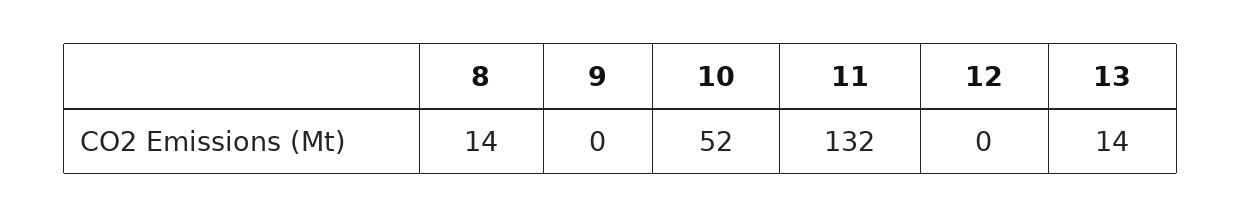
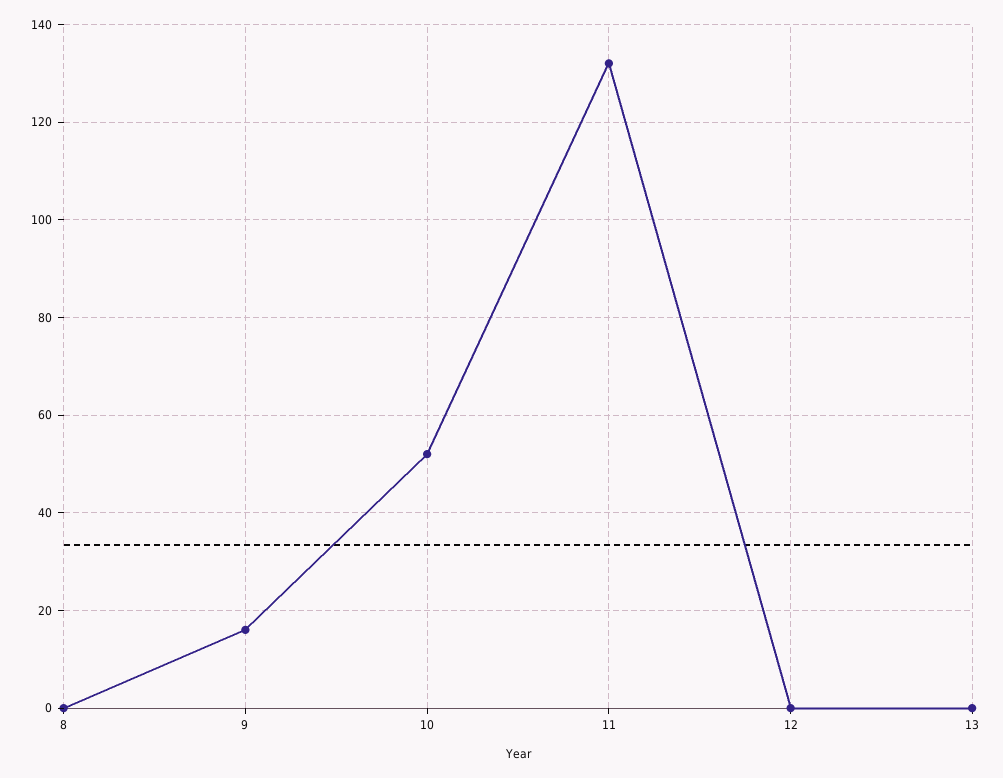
  {
-   "8": 14,
+   "8": 0,
-   "9": 0,
+   "9": 15,
    "10": 52,
    "11": 132,
    "12": 0,
-   "13": 14
+   "13": 0
  }

